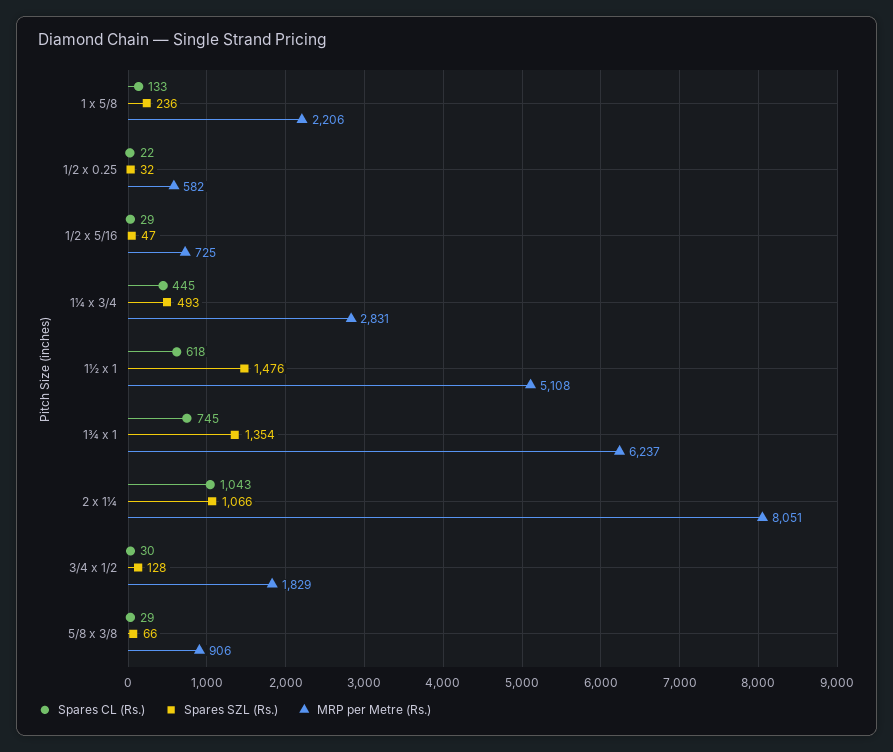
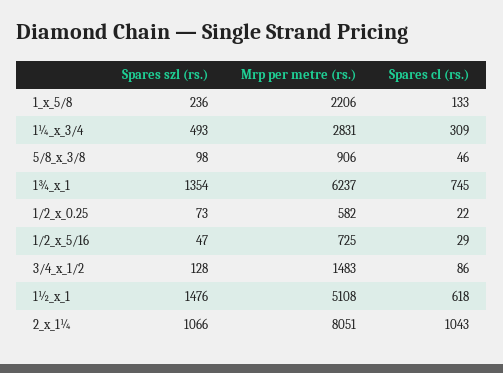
  {
    "Spares CL (Rs.)": {
      "1 x 5/8": 133,
      "1/2 x 0.25": 22,
      "1/2 x 5/16": 29,
-     "1¼ x 3/4": 445,
+     "1¼ x 3/4": 309,
      "1½ x 1": 618,
      "1¾ x 1": 745,
      "2 x 1¼": 1043,
-     "3/4 x 1/2": 30,
+     "3/4 x 1/2": 86,
-     "5/8 x 3/8": 29
+     "5/8 x 3/8": 46
    },
    "Spares SZL (Rs.)": {
      "1 x 5/8": 236,
-     "1/2 x 0.25": 32,
+     "1/2 x 0.25": 73,
      "1/2 x 5/16": 47,
      "1¼ x 3/4": 493,
      "1½ x 1": 1476,
      "1¾ x 1": 1354,
      "2 x 1¼": 1066,
      "3/4 x 1/2": 128,
-     "5/8 x 3/8": 66
+     "5/8 x 3/8": 98
    },
    "MRP per Metre (Rs.)": {
      "1 x 5/8": 2206,
      "1/2 x 0.25": 582,
      "1/2 x 5/16": 725,
      "1¼ x 3/4": 2831,
      "1½ x 1": 5108,
      "1¾ x 1": 6237,
      "2 x 1¼": 8051,
-     "3/4 x 1/2": 1829,
+     "3/4 x 1/2": 1483,
      "5/8 x 3/8": 906
    }
  }

